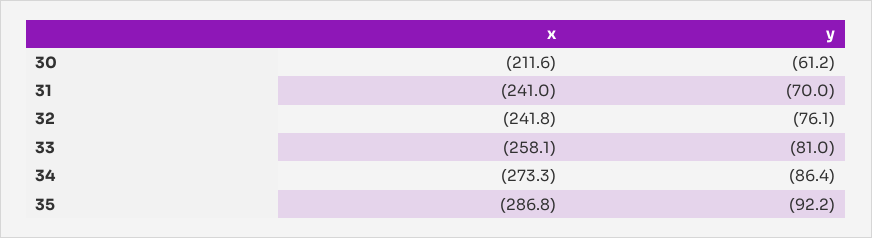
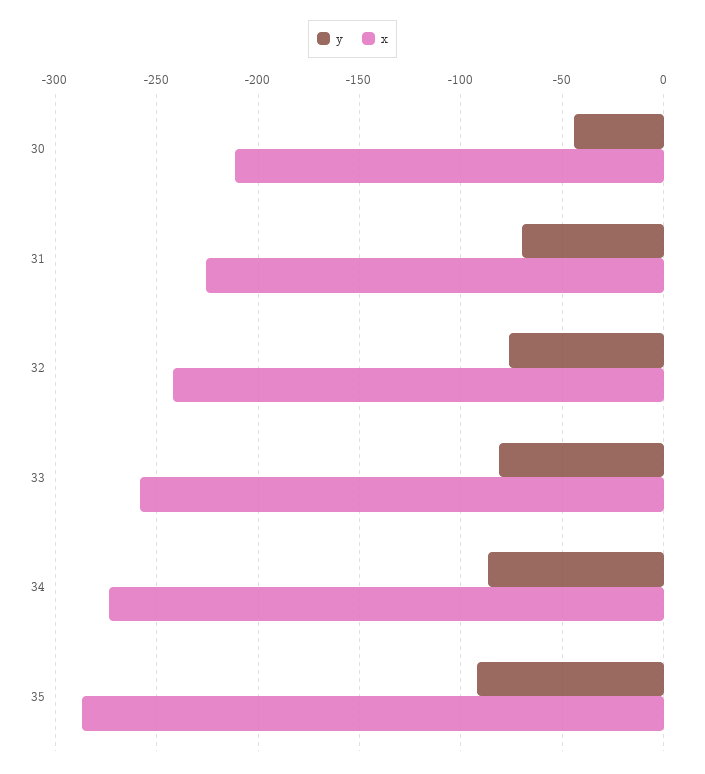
  {
    "x": {
      "30": -211.6,
-     "31": -241,
+     "31": -225,
      "32": -241.8,
      "33": -258.1,
      "34": -273.3,
      "35": -286.8
    },
    "y": {
-     "30": -61.2,
+     "30": -45,
      "31": -70,
      "32": -76.1,
      "33": -81,
      "34": -86.4,
      "35": -92.2
    }
  }

